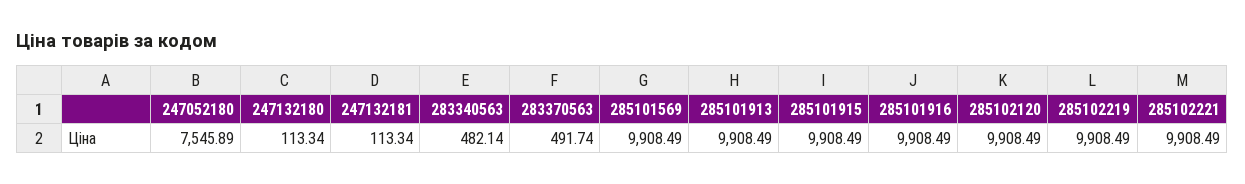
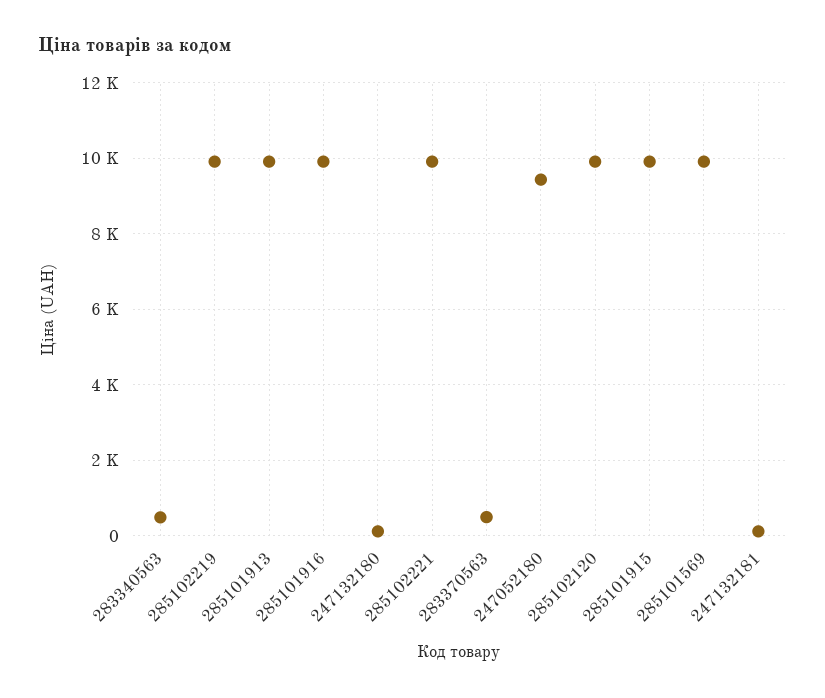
  {
-   "247052180": 7545.89,
+   "247052180": 9400,
    "247132180": 113.34,
    "247132181": 113.34,
    "283340563": 482.14,
    "283370563": 491.74,
    "285101569": 9908.49,
    "285101913": 9908.49,
    "285101915": 9908.49,
    "285101916": 9908.49,
    "285102120": 9908.49,
    "285102219": 9908.49,
    "285102221": 9908.49
  }

